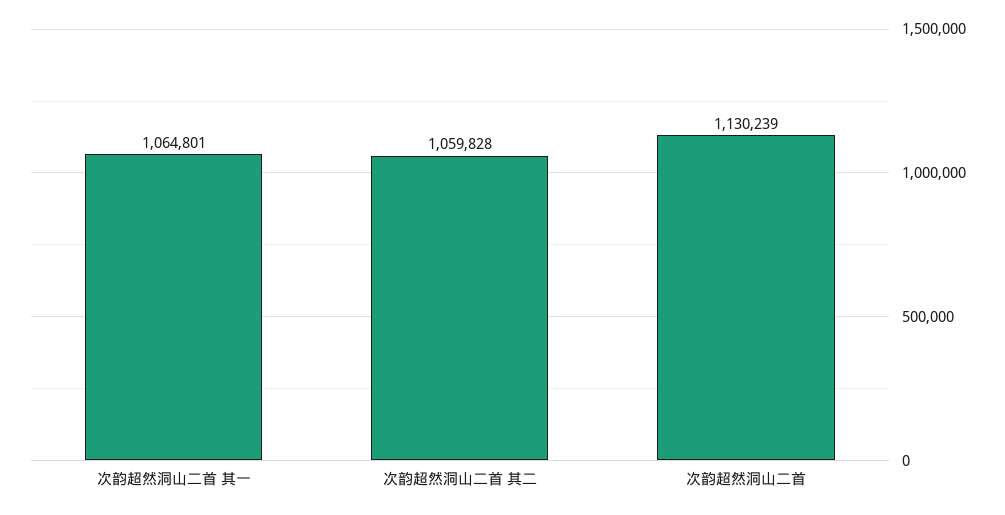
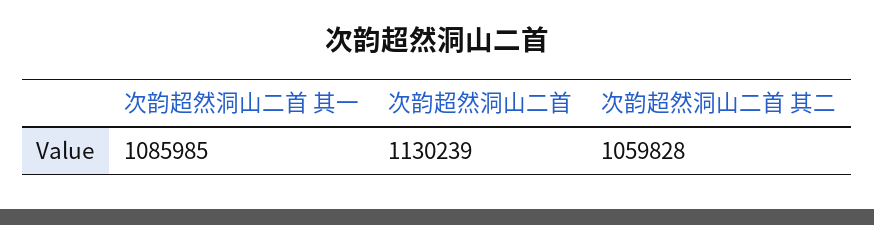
  {
-   "次韵超然洞山二首 其一": 1064801,
+   "次韵超然洞山二首 其一": 1085985,
    "次韵超然洞山二首 其二": 1059828,
    "次韵超然洞山二首": 1130239
  }

